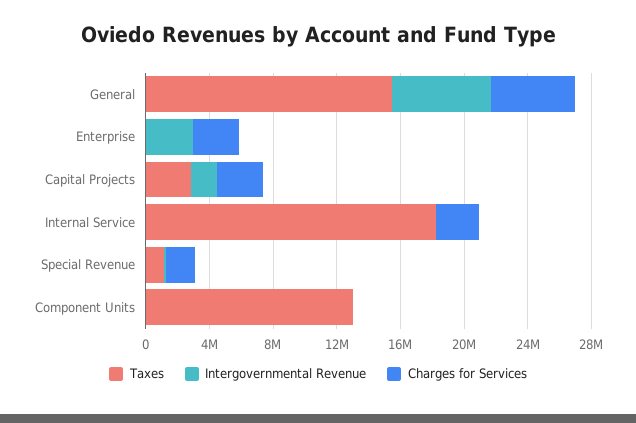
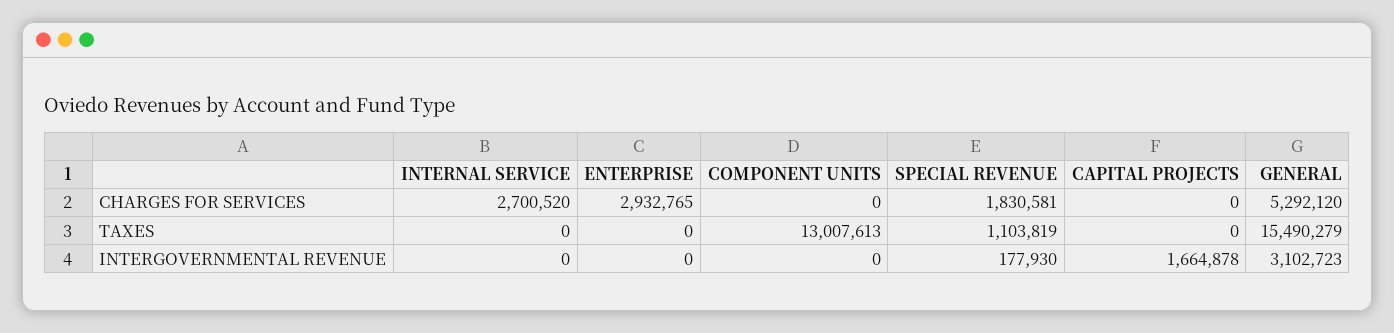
  {
    "Taxes": {
      "General": 15490279,
      "Enterprise": 0,
-     "Capital Projects": 3000000,
+     "Capital Projects": 0,
-     "Internal Service": 18000000,
+     "Internal Service": 0,
      "Special Revenue": 1103819,
      "Component Units": 13007613
    },
    "Intergovernmental Revenue": {
-     "General": 6000000,
+     "General": 3102723,
-     "Enterprise": 3000000,
+     "Enterprise": 0,
      "Capital Projects": 1664878,
      "Internal Service": 0,
      "Special Revenue": 177930,
      "Component Units": 0
    },
    "Charges for Services": {
      "General": 5292120,
      "Enterprise": 2932765,
-     "Capital Projects": 3000000,
+     "Capital Projects": 0,
      "Internal Service": 2700520,
      "Special Revenue": 1830581,
      "Component Units": 0
    }
  }

